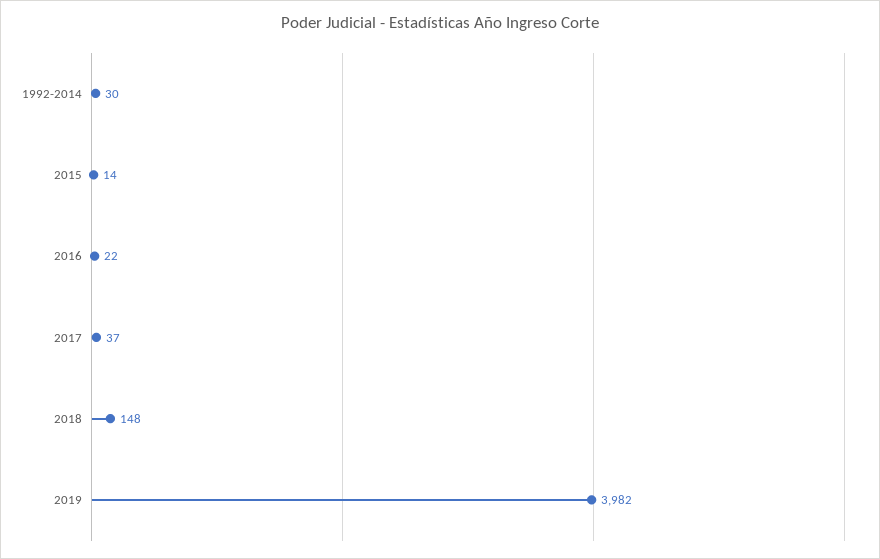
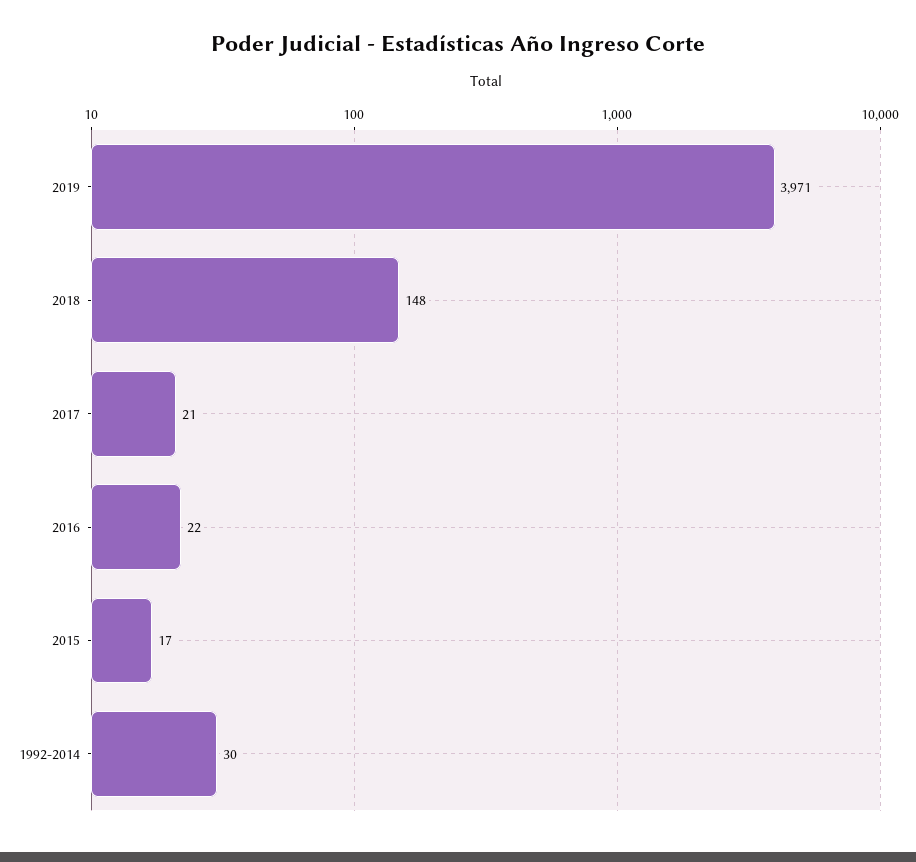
  {
    "1992-2014": 30,
-   "2015": 14,
+   "2015": 17,
    "2016": 22,
-   "2017": 37,
+   "2017": 21,
    "2018": 148,
-   "2019": 3982
+   "2019": 3971
  }

